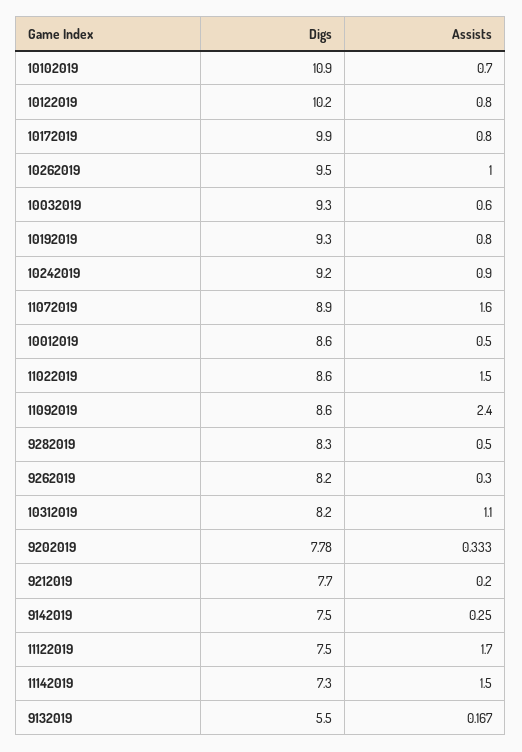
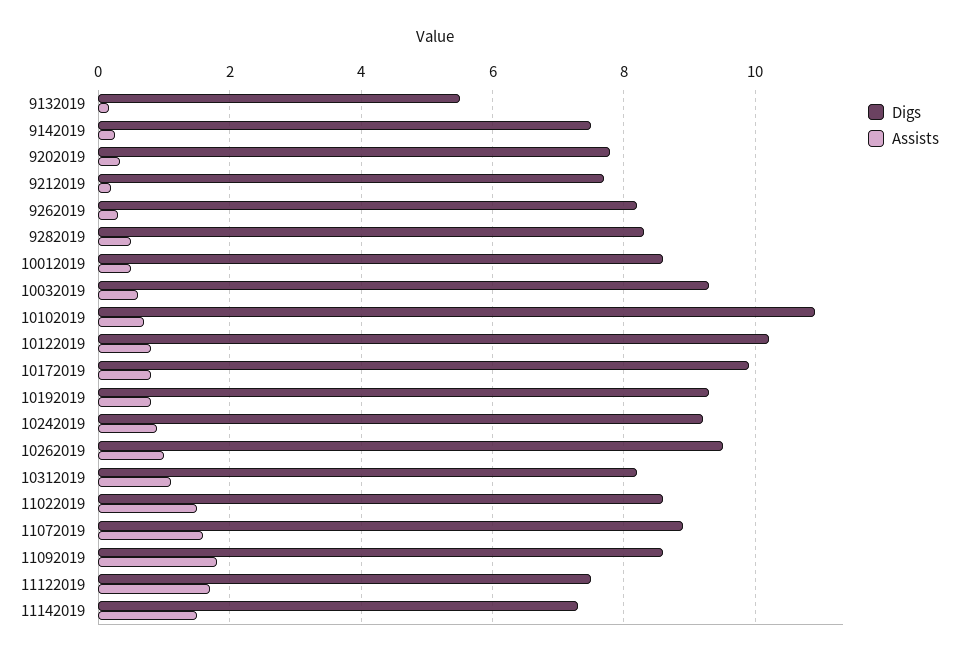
  {
    "Digs": {
      "10102019": 10.9,
      "10122019": 10.2,
      "10172019": 9.9,
      "10262019": 9.5,
      "10032019": 9.3,
      "10192019": 9.3,
      "10242019": 9.2,
      "11072019": 8.9,
      "10012019": 8.6,
      "11022019": 8.6,
      "11092019": 8.6,
      "9282019": 8.3,
      "9262019": 8.2,
      "10312019": 8.2,
      "9202019": 7.78,
      "9212019": 7.7,
      "9142019": 7.5,
      "11122019": 7.5,
      "11142019": 7.3,
      "9132019": 5.5
    },
    "Assists": {
      "10102019": 0.7,
      "10122019": 0.8,
      "10172019": 0.8,
      "10262019": 1,
      "10032019": 0.6,
      "10192019": 0.8,
      "10242019": 0.9,
      "11072019": 1.6,
      "10012019": 0.5,
      "11022019": 1.5,
-     "11092019": 2.4,
+     "11092019": 1.8,
      "9282019": 0.5,
      "9262019": 0.3,
      "10312019": 1.1,
      "9202019": 0.333,
      "9212019": 0.2,
      "9142019": 0.25,
      "11122019": 1.7,
      "11142019": 1.5,
      "9132019": 0.167
    }
  }

